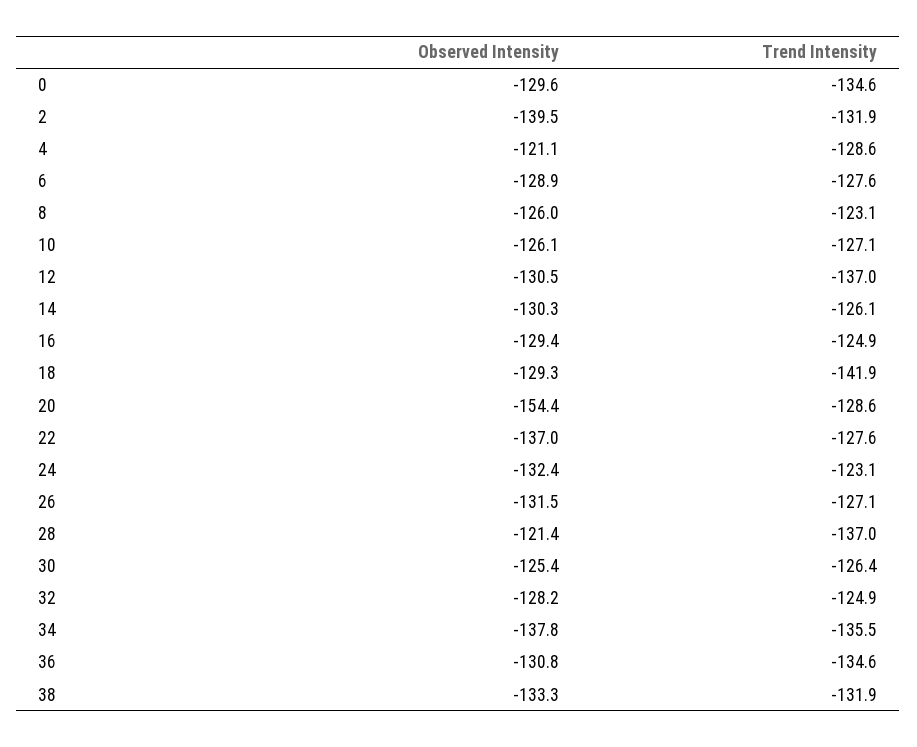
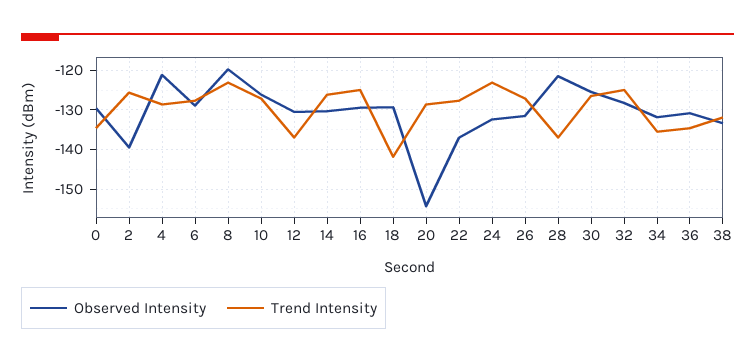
  {
    "Observed Intensity": {
      "0": -129.6,
      "2": -139.5,
      "4": -121.1,
      "6": -128.9,
-     "8": -126,
+     "8": -120,
      "10": -126.1,
      "12": -130.5,
      "14": -130.3,
      "16": -129.4,
      "18": -129.3,
      "20": -154.4,
      "22": -137,
      "24": -132.4,
      "26": -131.5,
      "28": -121.4,
      "30": -125.4,
      "32": -128.2,
-     "34": -137.8,
+     "34": -132,
      "36": -130.8,
      "38": -133.3
    },
    "Trend Intensity": {
      "0": -134.6,
-     "2": -131.9,
+     "2": -126,
      "4": -128.6,
      "6": -127.6,
      "8": -123.1,
      "10": -127.1,
      "12": -137,
      "14": -126.1,
      "16": -124.9,
      "18": -141.9,
      "20": -128.6,
      "22": -127.6,
      "24": -123.1,
      "26": -127.1,
      "28": -137,
      "30": -126.4,
      "32": -124.9,
      "34": -135.5,
      "36": -134.6,
      "38": -131.9
    }
  }

